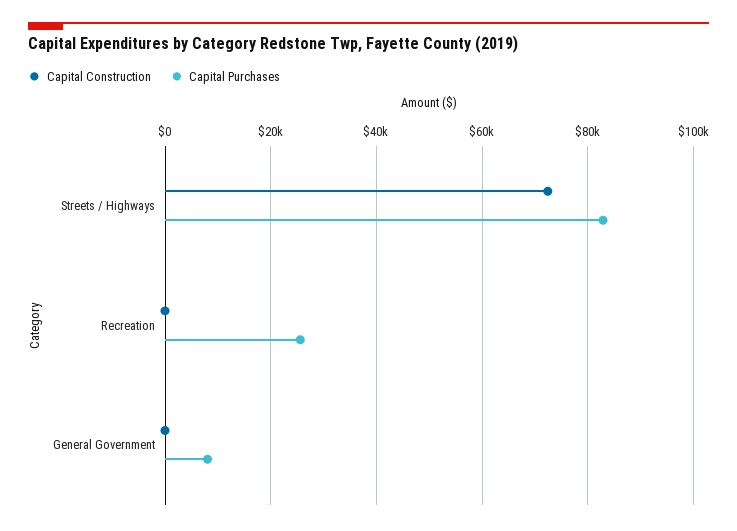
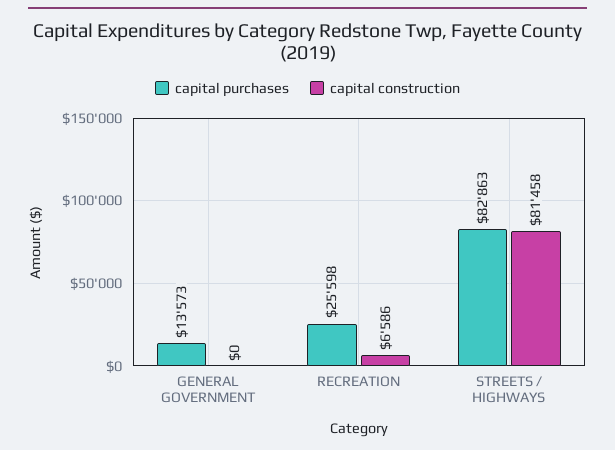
  {
    "Capital Construction": {
-     "Streets / Highways": 72000,
+     "Streets / Highways": 81458,
-     "Recreation": 0,
+     "Recreation": 6586,
      "General Government": 0
    },
    "Capital Purchases": {
      "Streets / Highways": 82863,
      "Recreation": 25598,
-     "General Government": 8000
+     "General Government": 13573
    }
  }

